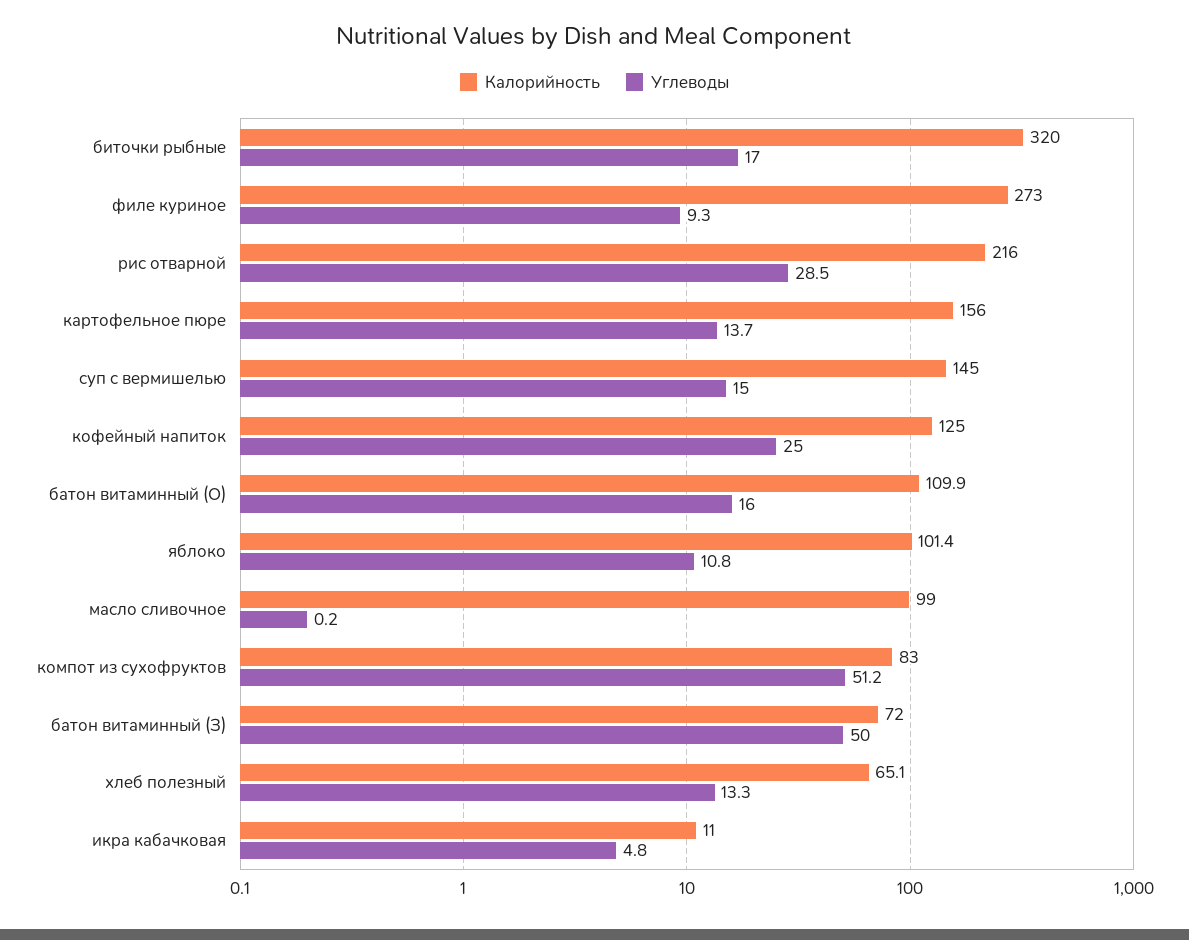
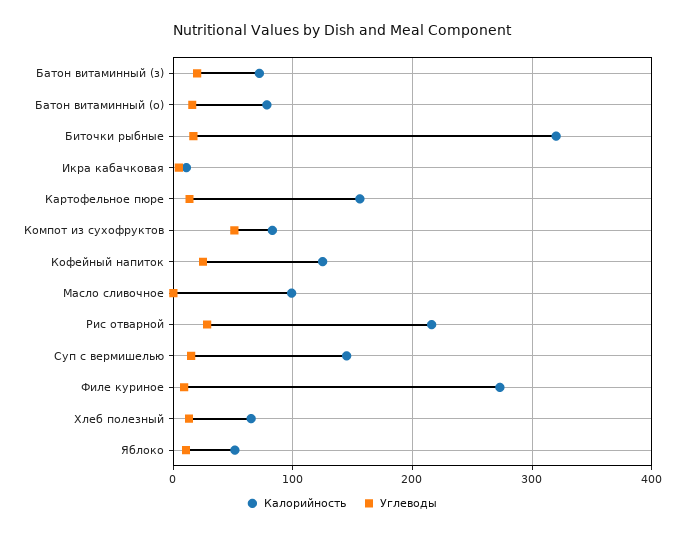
  {
    "Калорийность": {
      "биточки рыбные": 320,
      "филе куриное": 273,
      "рис отварной": 216,
      "картофельное пюре": 156,
      "суп с вермишелью": 145,
      "кофейный напиток": 125,
-     "батон витаминный (О)": 109.9,
+     "батон витаминный (О)": 80,
-     "яблоко": 101.4,
+     "яблоко": 50,
      "масло сливочное": 99,
      "компот из сухофруктов": 83,
      "батон витаминный (З)": 72,
      "хлеб полезный": 65.1,
      "икра кабачковая": 11
    },
    "Углеводы": {
      "биточки рыбные": 17,
      "филе куриное": 9.3,
      "рис отварной": 28.5,
      "картофельное пюре": 13.7,
      "суп с вермишелью": 15,
      "кофейный напиток": 25,
      "батон витаминный (О)": 16,
      "яблоко": 10.8,
      "масло сливочное": 0.2,
      "компот из сухофруктов": 51.2,
-     "батон витаминный (З)": 50,
+     "батон витаминный (З)": 20,
      "хлеб полезный": 13.3,
      "икра кабачковая": 4.8
    }
  }

